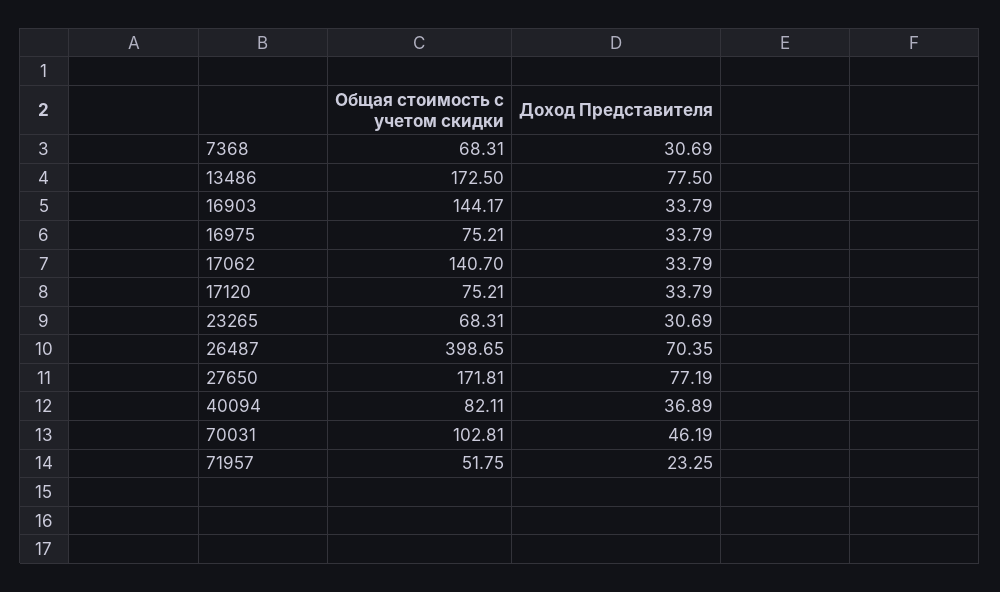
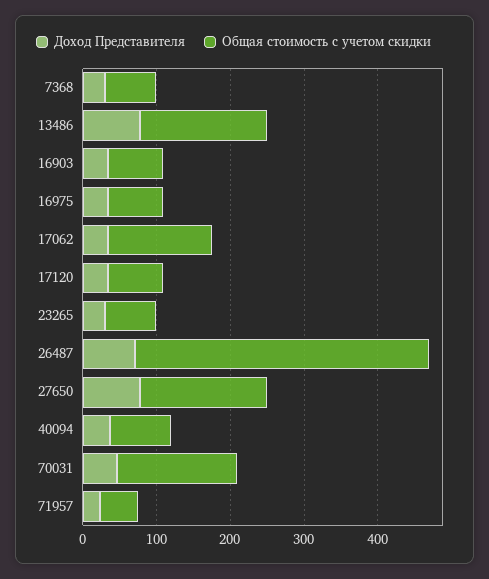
  {
    "Общая стоимость с учетом скидки": {
      "7368": 68.31,
      "13486": 172.5,
-     "16903": 144.17,
+     "16903": 80,
      "16975": 75.21,
      "17062": 140.7,
      "17120": 75.21,
      "23265": 68.31,
      "26487": 398.65,
      "27650": 171.81,
      "40094": 82.11,
-     "70031": 102.81,
+     "70031": 160,
      "71957": 51.75
    },
    "Доход Представителя": {
      "7368": 30.69,
      "13486": 77.5,
      "16903": 33.79,
      "16975": 33.79,
      "17062": 33.79,
      "17120": 33.79,
      "23265": 30.69,
      "26487": 70.35,
      "27650": 77.19,
      "40094": 36.89,
      "70031": 46.19,
      "71957": 23.25
    }
  }

